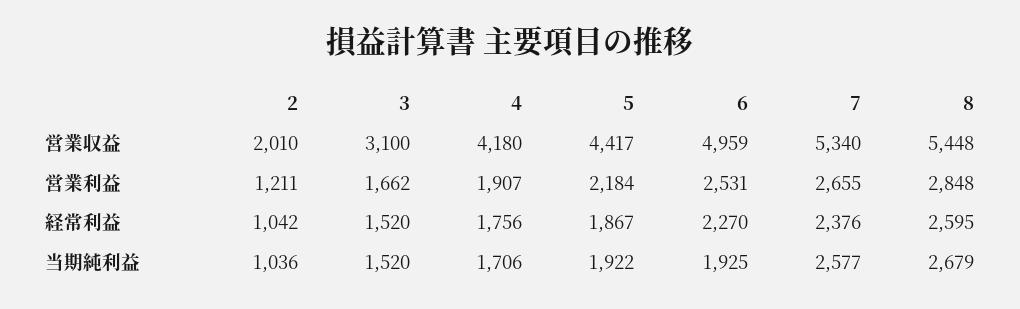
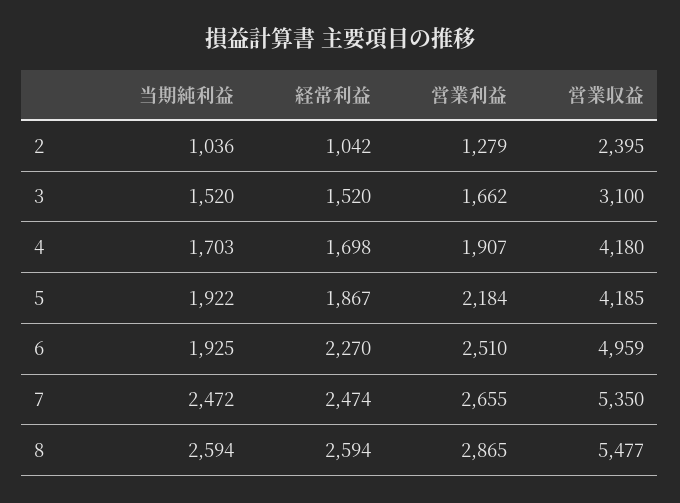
  {
    "2": {
-     "営業収益": 2010,
+     "営業収益": 2395,
-     "営業利益": 1211,
+     "営業利益": 1279,
      "経常利益": 1042,
      "当期純利益": 1036
    },
    "3": {
      "営業収益": 3100,
      "営業利益": 1662,
      "経常利益": 1520,
      "当期純利益": 1520
    },
    "4": {
      "営業収益": 4180,
      "営業利益": 1907,
-     "経常利益": 1756,
+     "経常利益": 1698,
-     "当期純利益": 1706
+     "当期純利益": 1703
    },
    "5": {
-     "営業収益": 4417,
+     "営業収益": 4185,
      "営業利益": 2184,
      "経常利益": 1867,
      "当期純利益": 1922
    },
    "6": {
      "営業収益": 4959,
-     "営業利益": 2531,
+     "営業利益": 2510,
      "経常利益": 2270,
      "当期純利益": 1925
    },
    "7": {
-     "営業収益": 5340,
+     "営業収益": 5350,
      "営業利益": 2655,
-     "経常利益": 2376,
+     "経常利益": 2474,
-     "当期純利益": 2577
+     "当期純利益": 2472
    },
    "8": {
-     "営業収益": 5448,
+     "営業収益": 5477,
-     "営業利益": 2848,
+     "営業利益": 2865,
-     "経常利益": 2595,
+     "経常利益": 2594,
-     "当期純利益": 2679
+     "当期純利益": 2594
    }
  }

